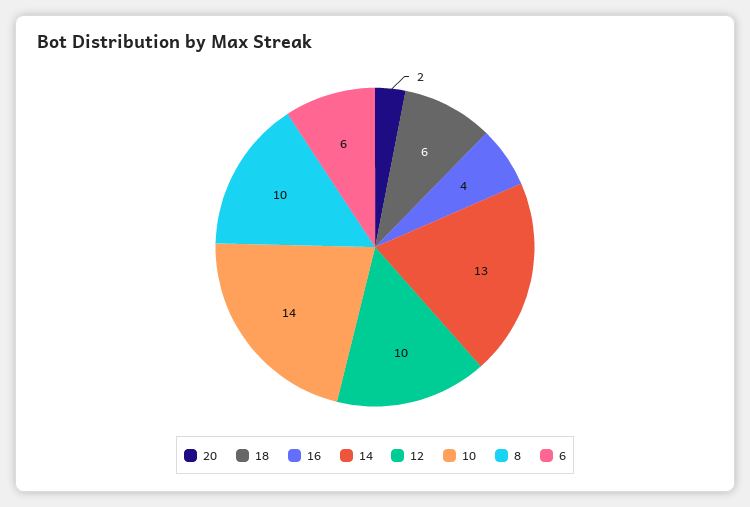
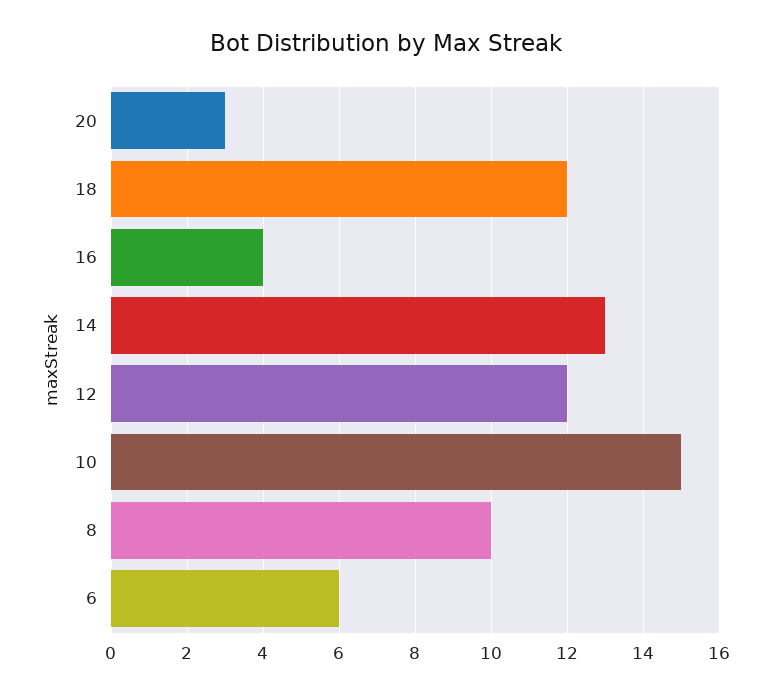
  {
-   "20": 2,
+   "20": 3,
-   "18": 6,
+   "18": 12,
    "16": 4,
    "14": 13,
-   "12": 10,
+   "12": 12,
-   "10": 14,
+   "10": 15,
    "8": 10,
    "6": 6
  }

